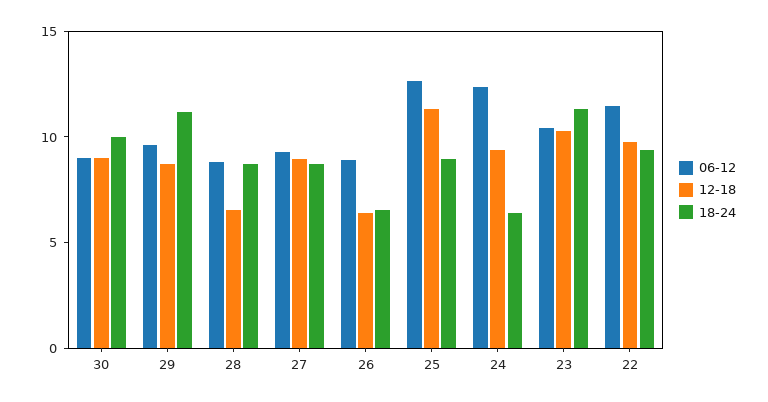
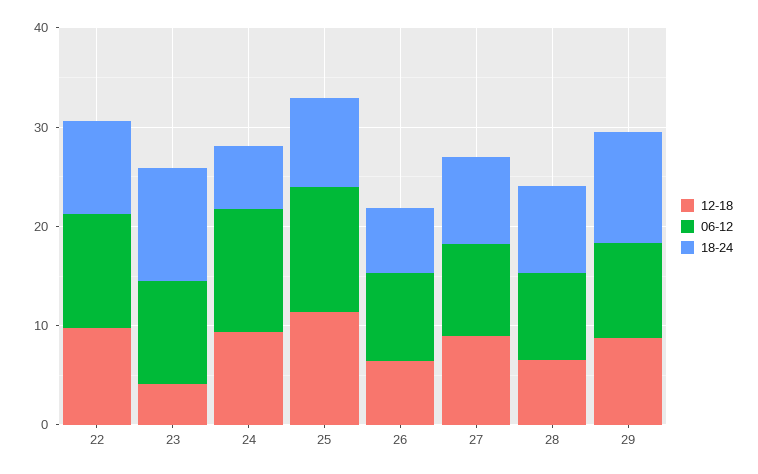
  {
    "06-12": {
-     "30": 9,
      "29": 10,
      "28": 9,
      "27": 9,
      "26": 9,
      "25": 13,
      "24": 12,
      "23": 10,
      "22": 11
    },
    "12-18": {
-     "30": 9,
      "29": 9,
      "28": 7,
      "27": 9,
      "26": 6,
      "25": 11,
      "24": 9,
-     "23": 10,
+     "23": 4,
      "22": 10
    },
    "18-24": {
-     "30": 10,
      "29": 11,
      "28": 9,
      "27": 9,
      "26": 7,
      "25": 9,
      "24": 6,
      "23": 11,
      "22": 9
    }
  }

